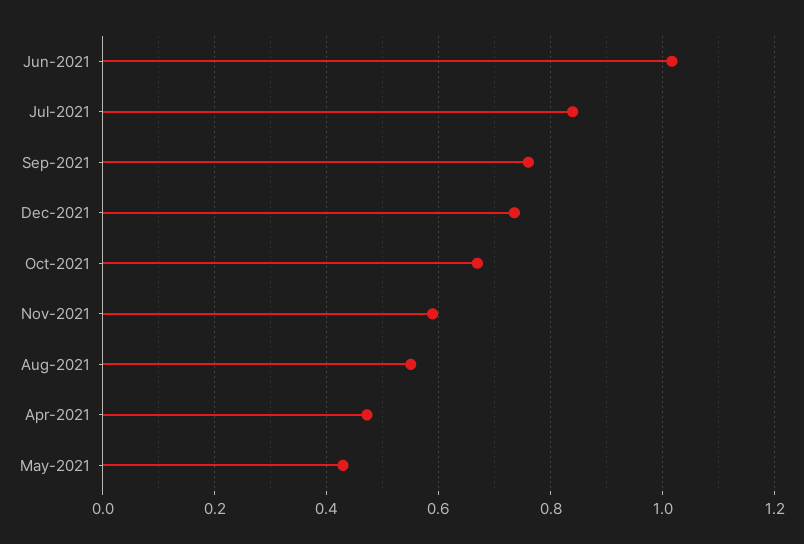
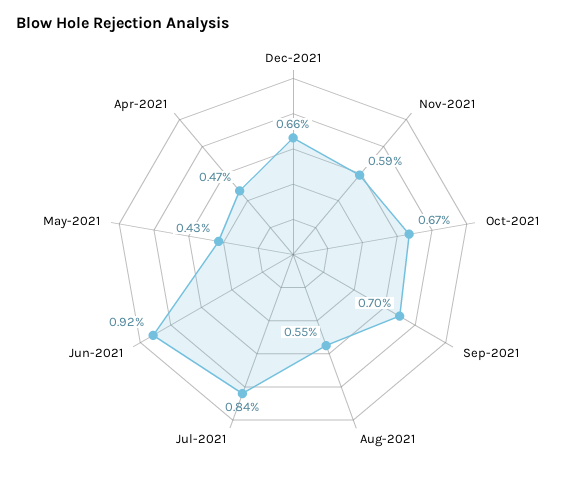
  {
-   "Jun-2021": 1.02,
+   "Jun-2021": 0.92,
    "Jul-2021": 0.84,
-   "Sep-2021": 0.76,
+   "Sep-2021": 0.7,
-   "Dec-2021": 0.74,
+   "Dec-2021": 0.66,
    "Oct-2021": 0.67,
    "Nov-2021": 0.59,
    "Aug-2021": 0.55,
    "Apr-2021": 0.47,
    "May-2021": 0.43
  }

